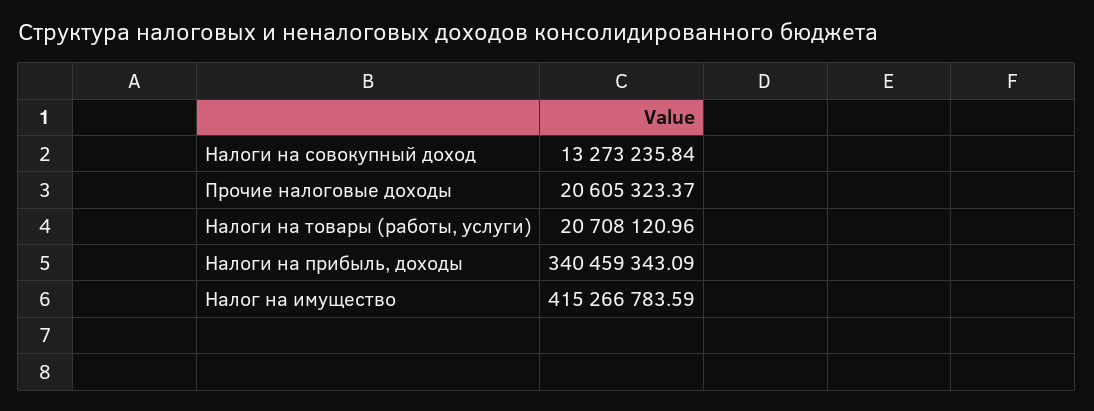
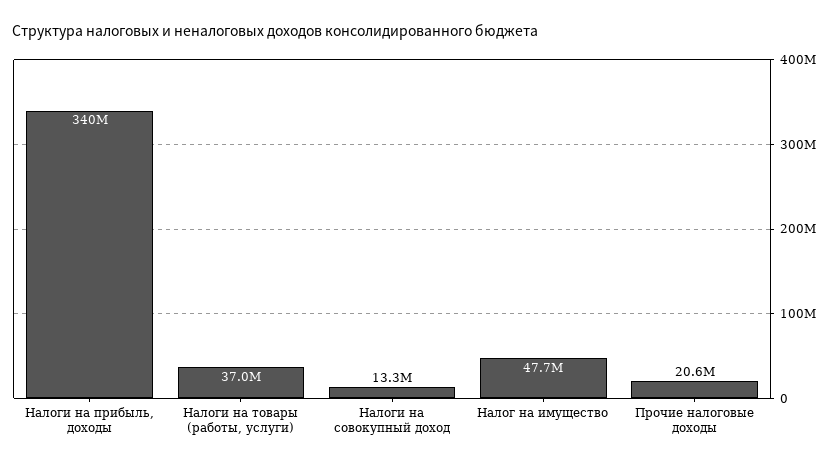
  {
    "Налоги на совокупный доход": 13273235.84,
    "Прочие налоговые доходы": 20605323.37,
-   "Налоги на товары (работы, услуги)": 20708120.96,
+   "Налоги на товары (работы, услуги)": 37000000,
    "Налоги на прибыль, доходы": 340459343.09,
-   "Налог на имущество": 415266783.59
+   "Налог на имущество": 47700000
  }

